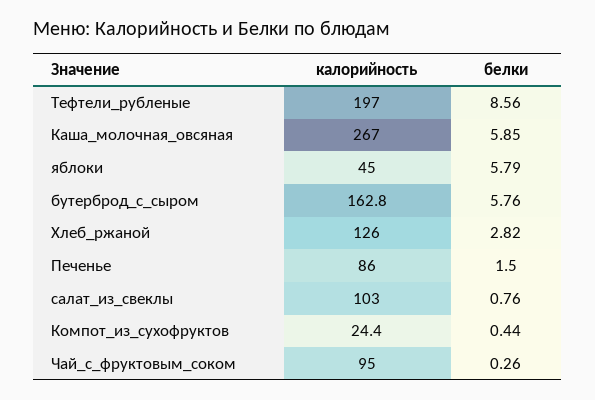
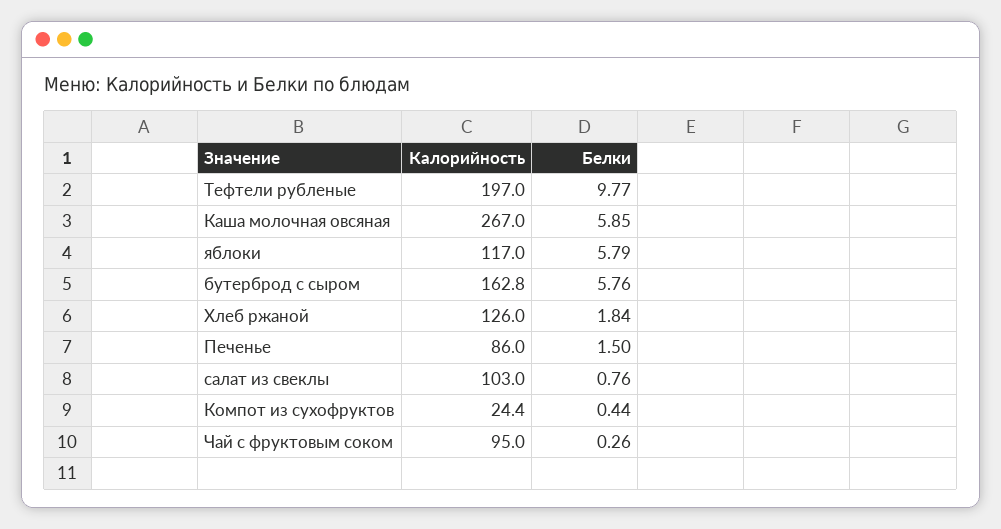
  {
    "калорийность": {
      "Тефтели_рубленые": 197,
      "Каша_молочная_овсяная": 267,
-     "яблоки": 45,
+     "яблоки": 117,
      "бутерброд_с_сыром": 162.8,
      "Хлеб_ржаной": 126,
      "Печенье": 86,
      "салат_из_свеклы": 103,
      "Компот_из_сухофруктов": 24.4,
      "Чай_с_фруктовым_соком": 95
    },
    "белки": {
-     "Тефтели_рубленые": 8.56,
+     "Тефтели_рубленые": 9.77,
      "Каша_молочная_овсяная": 5.85,
      "яблоки": 5.79,
      "бутерброд_с_сыром": 5.76,
-     "Хлеб_ржаной": 2.82,
+     "Хлеб_ржаной": 1.84,
      "Печенье": 1.5,
      "салат_из_свеклы": 0.76,
      "Компот_из_сухофруктов": 0.44,
      "Чай_с_фруктовым_соком": 0.26
    }
  }

